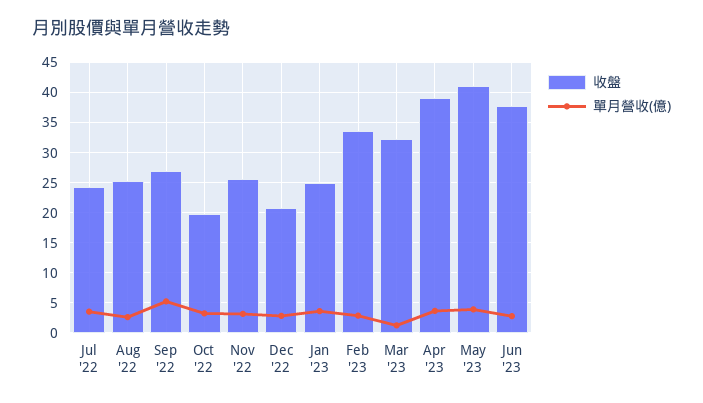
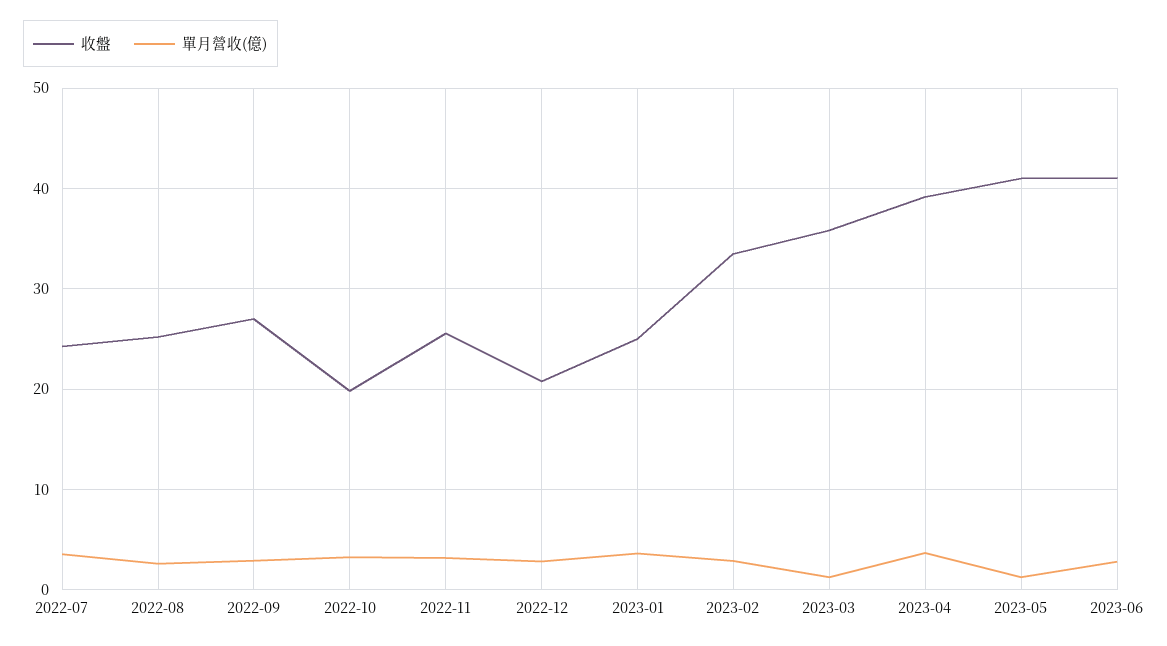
  {
    "收盤": {
      "Jul '22": 24,
      "Aug '22": 25,
      "Sep '22": 27,
      "Oct '22": 20,
      "Nov '22": 26,
      "Dec '22": 21,
      "Jan '23": 25,
      "Feb '23": 34,
-     "Mar '23": 32,
+     "Mar '23": 36,
      "Apr '23": 39,
      "May '23": 41,
-     "Jun '23": 38
+     "Jun '23": 41
    },
    "單月營收(億)": {
      "Jul '22": 4,
      "Aug '22": 3,
-     "Sep '22": 5,
+     "Sep '22": 3,
      "Oct '22": 3,
      "Nov '22": 3,
      "Dec '22": 3,
      "Jan '23": 4,
      "Feb '23": 3,
      "Mar '23": 1,
      "Apr '23": 4,
-     "May '23": 4,
+     "May '23": 1,
      "Jun '23": 3
    }
  }

